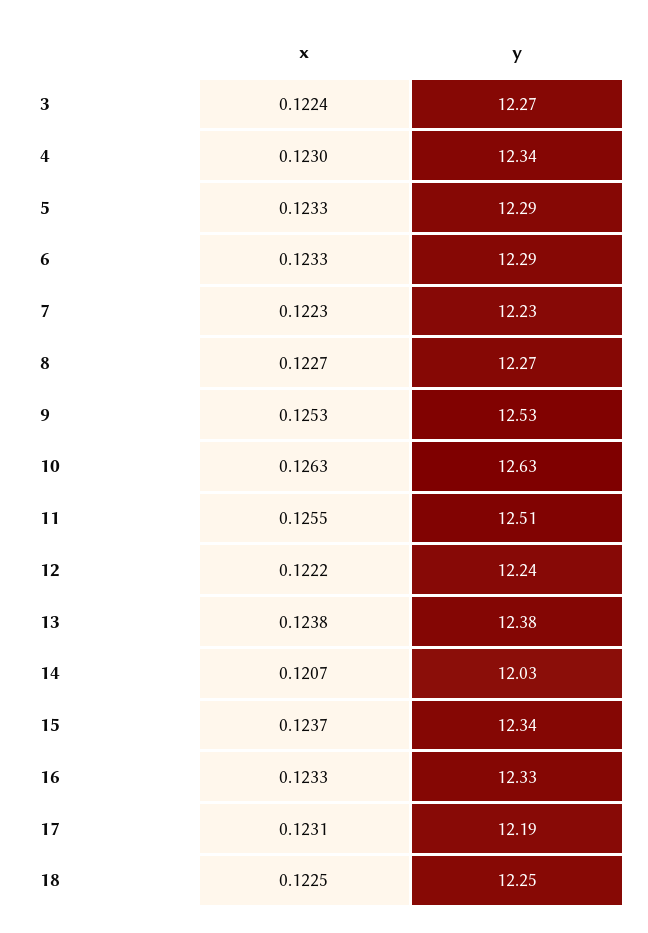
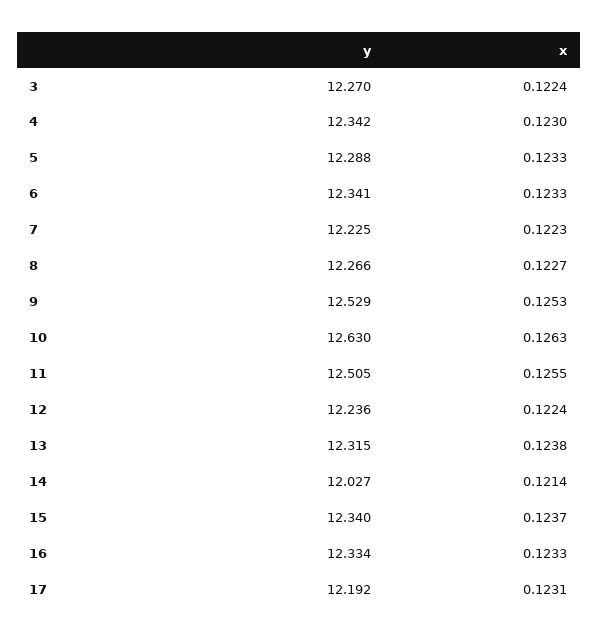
  {
    "x": {
      "3": 0.1224,
      "4": 0.123,
      "5": 0.1233,
      "6": 0.1233,
      "7": 0.1223,
      "8": 0.1227,
      "9": 0.1253,
      "10": 0.1263,
      "11": 0.1255,
-     "12": 0.1222,
+     "12": 0.1224,
      "13": 0.1238,
-     "14": 0.1207,
+     "14": 0.1214,
      "15": 0.1237,
      "16": 0.1233,
-     "17": 0.1231,
+     "17": 0.1231
-     "18": 0.1225
    },
    "y": {
      "3": 12.27,
      "4": 12.342,
      "5": 12.288,
-     "6": 12.29,
+     "6": 12.341,
      "7": 12.225,
      "8": 12.266,
      "9": 12.529,
      "10": 12.63,
      "11": 12.505,
      "12": 12.236,
-     "13": 12.38,
+     "13": 12.315,
      "14": 12.027,
      "15": 12.34,
      "16": 12.334,
-     "17": 12.192,
+     "17": 12.192
-     "18": 12.25
    }
  }

